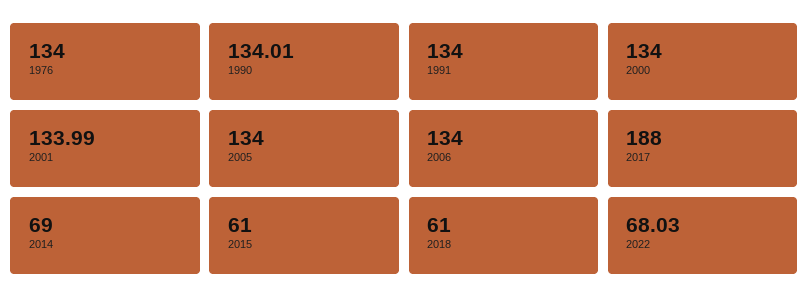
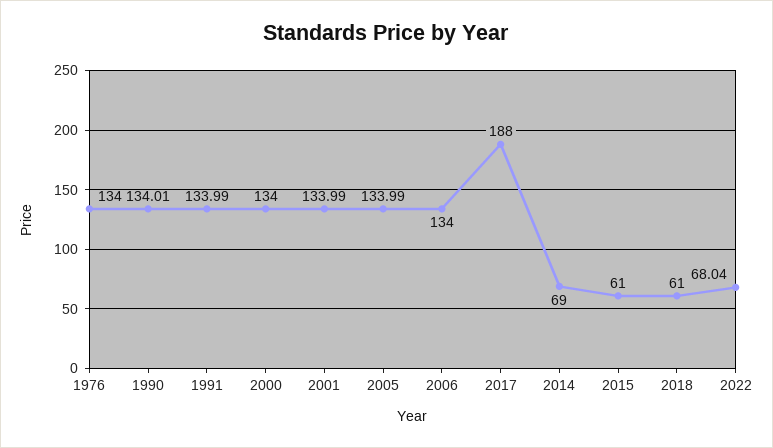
  {
    "1976": 134,
    "1990": 134.01,
-   "1991": 134,
+   "1991": 133.99,
    "2000": 134,
    "2001": 133.99,
-   "2005": 134,
+   "2005": 133.99,
    "2006": 134,
    "2017": 188,
    "2014": 69,
    "2015": 61,
    "2018": 61,
-   "2022": 68.03
+   "2022": 68.04
  }

